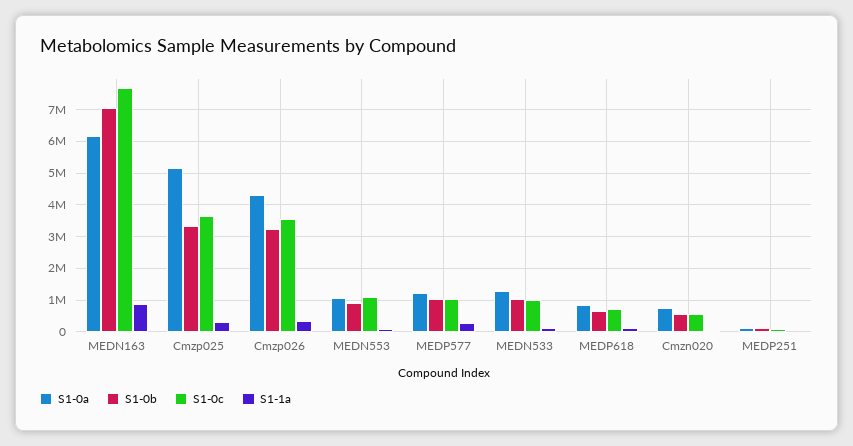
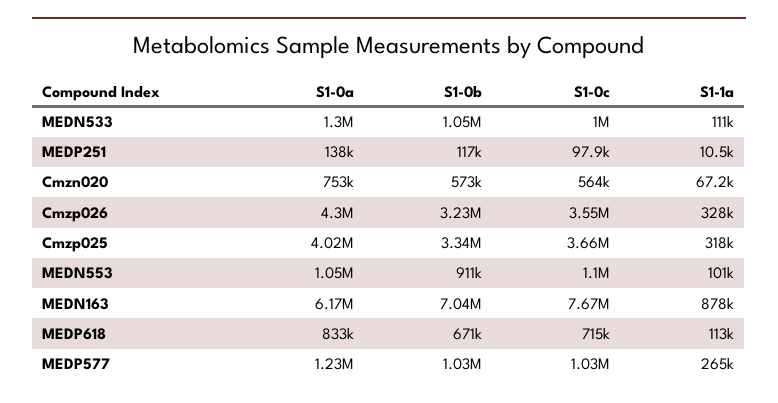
  {
    "S1-0a": {
      "MEDN163": 6170000,
-     "Cmzp025": 5200000,
+     "Cmzp025": 4020000,
      "Cmzp026": 4300000,
      "MEDN553": 1050000,
      "MEDP577": 1230000,
      "MEDN533": 1300000,
      "MEDP618": 833000,
      "Cmzn020": 753000,
      "MEDP251": 138000
    },
    "S1-0b": {
      "MEDN163": 7040000,
      "Cmzp025": 3340000,
      "Cmzp026": 3230000,
      "MEDN553": 911000,
      "MEDP577": 1030000,
      "MEDN533": 1050000,
      "MEDP618": 671000,
      "Cmzn020": 573000,
      "MEDP251": 117000
    },
    "S1-0c": {
      "MEDN163": 7670000,
      "Cmzp025": 3660000,
      "Cmzp026": 3550000,
      "MEDN553": 1100000,
      "MEDP577": 1030000,
      "MEDN533": 1000000,
      "MEDP618": 715000,
      "Cmzn020": 564000,
      "MEDP251": 97900
    },
    "S1-1a": {
      "MEDN163": 878000,
      "Cmzp025": 318000,
      "Cmzp026": 328000,
      "MEDN553": 101000,
      "MEDP577": 265000,
      "MEDN533": 111000,
      "MEDP618": 113000,
      "Cmzn020": 67200,
      "MEDP251": 10500
    }
  }

